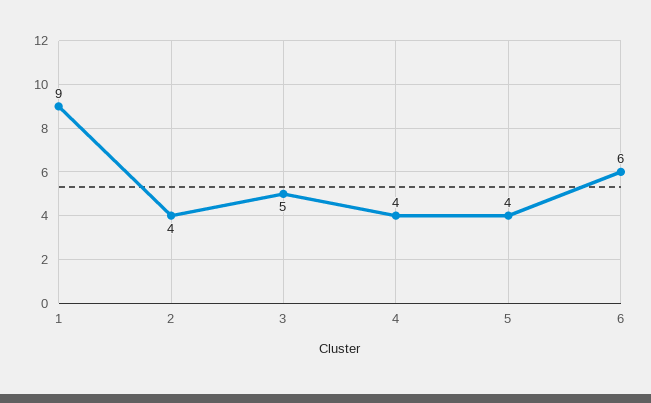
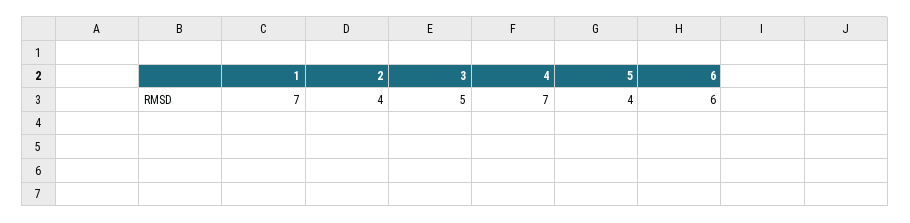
  {
-   "1": 9,
+   "1": 7,
    "2": 4,
    "3": 5,
-   "4": 4,
+   "4": 7,
    "5": 4,
    "6": 6
  }

